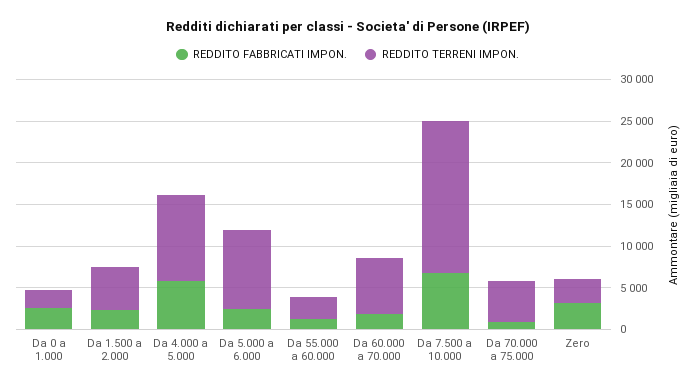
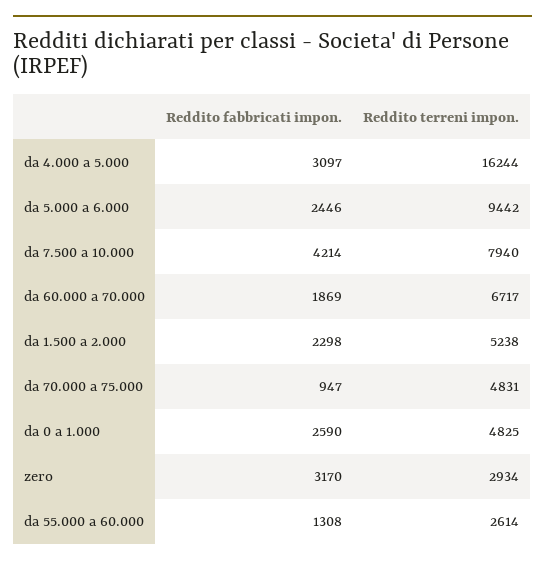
  {
    "REDDITO FABBRICATI IMPON.": {
      "Da 0 a 1.000": 2590,
      "Da 1.500 a 2.000": 2298,
-     "Da 4.000 a 5.000": 6000,
+     "Da 4.000 a 5.000": 3097,
      "Da 5.000 a 6.000": 2446,
      "Da 55.000 a 60.000": 1308,
      "Da 60.000 a 70.000": 1869,
-     "Da 7.500 a 10.000": 7000,
+     "Da 7.500 a 10.000": 4214,
      "Da 70.000 a 75.000": 947,
      "Zero": 3170
    },
    "REDDITO TERRENI IMPON.": {
-     "Da 0 a 1.000": 2000,
+     "Da 0 a 1.000": 4825,
      "Da 1.500 a 2.000": 5238,
-     "Da 4.000 a 5.000": 10000,
+     "Da 4.000 a 5.000": 16244,
      "Da 5.000 a 6.000": 9442,
      "Da 55.000 a 60.000": 2614,
      "Da 60.000 a 70.000": 6717,
-     "Da 7.500 a 10.000": 18000,
+     "Da 7.500 a 10.000": 7940,
      "Da 70.000 a 75.000": 4831,
      "Zero": 2934
    }
  }

